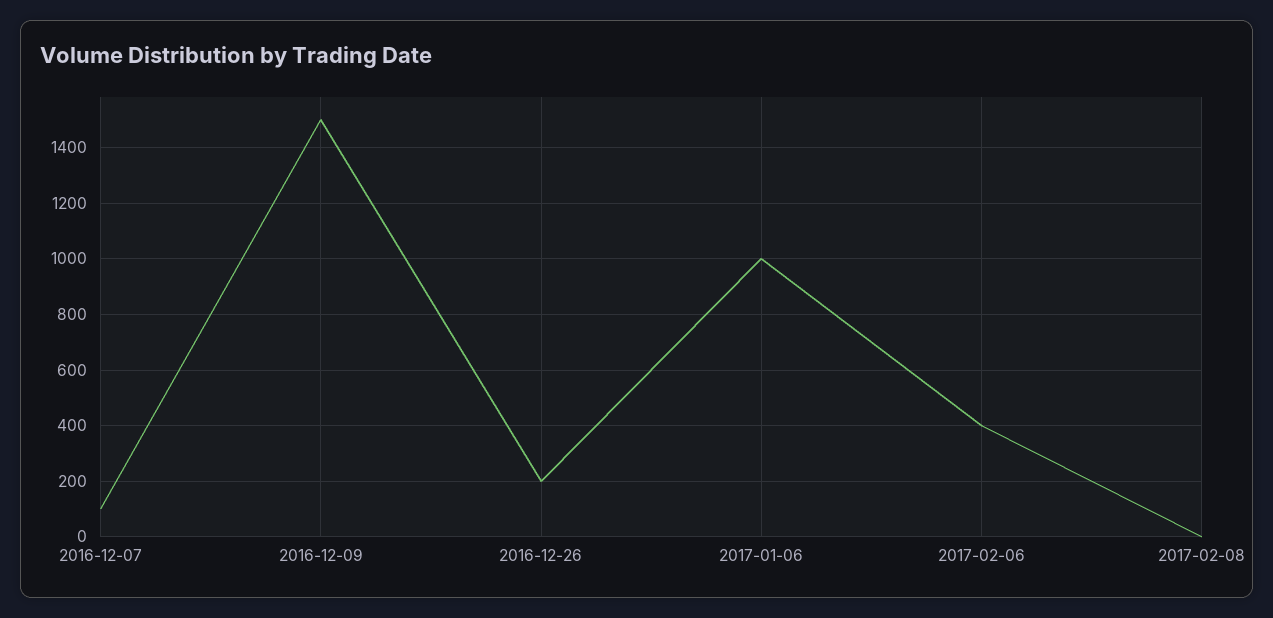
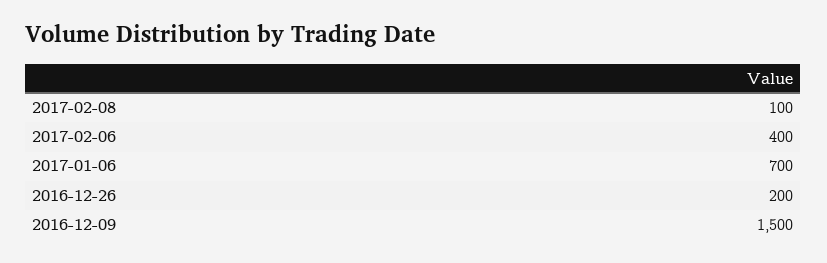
  {
-   "2016-12-07": 100,
    "2016-12-09": 1500,
    "2016-12-26": 200,
-   "2017-01-06": 1000,
+   "2017-01-06": 700,
    "2017-02-06": 400,
-   "2017-02-08": 0
+   "2017-02-08": 100
  }

